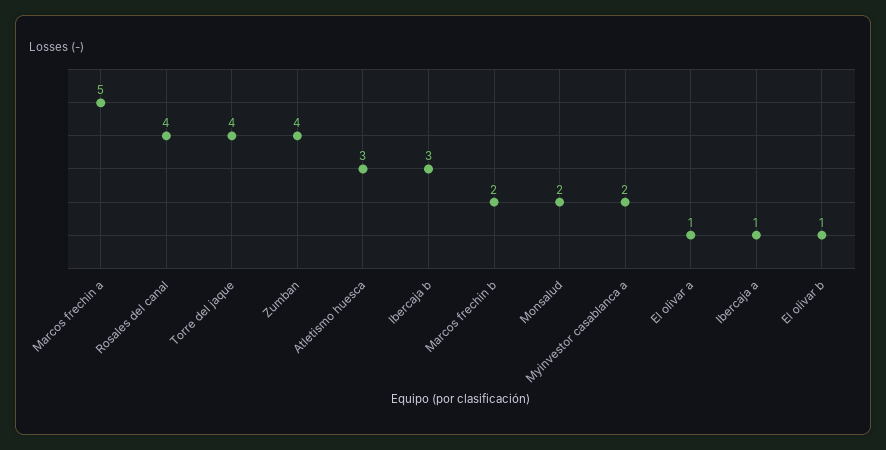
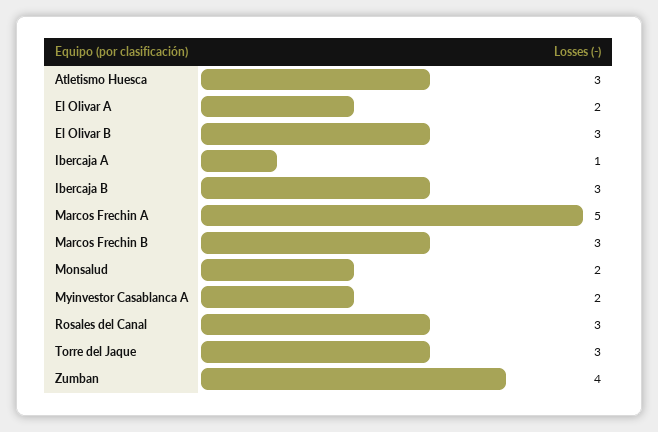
  {
    "Marcos frechin a": 5,
-   "Rosales del canal": 4,
+   "Rosales del canal": 3,
-   "Torre del jaque": 4,
+   "Torre del jaque": 3,
    "Zumban": 4,
    "Atletismo huesca": 3,
    "Ibercaja b": 3,
-   "Marcos frechin b": 2,
+   "Marcos frechin b": 3,
    "Monsalud": 2,
    "Myinvestor casablanca a": 2,
-   "El olivar a": 1,
+   "El olivar a": 2,
    "Ibercaja a": 1,
-   "El olivar b": 1
+   "El olivar b": 3
  }

